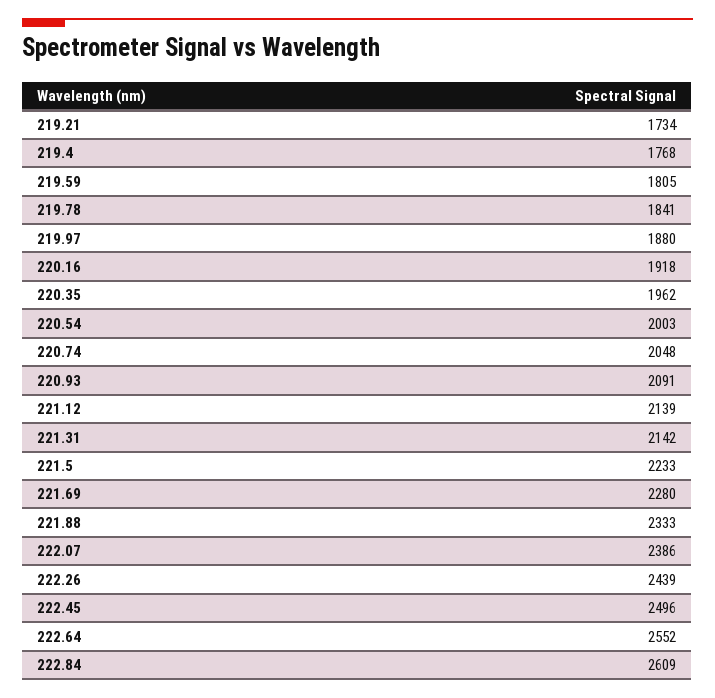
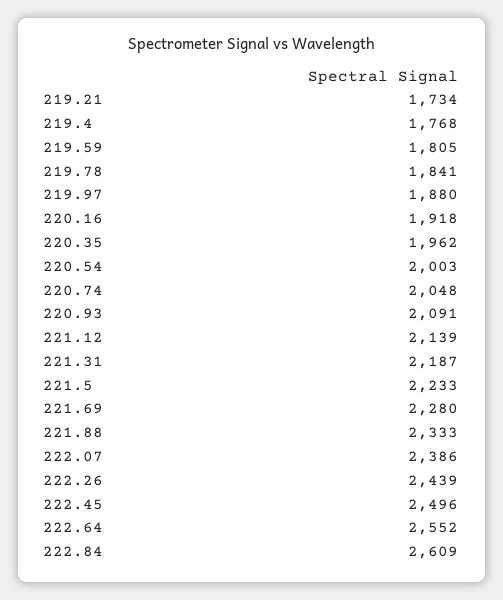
  {
    "219.21": 1734,
    "219.4": 1768,
    "219.59": 1805,
    "219.78": 1841,
    "219.97": 1880,
    "220.16": 1918,
    "220.35": 1962,
    "220.54": 2003,
    "220.74": 2048,
    "220.93": 2091,
    "221.12": 2139,
-   "221.31": 2142,
+   "221.31": 2187,
    "221.5": 2233,
    "221.69": 2280,
    "221.88": 2333,
    "222.07": 2386,
    "222.26": 2439,
    "222.45": 2496,
    "222.64": 2552,
    "222.84": 2609
  }

